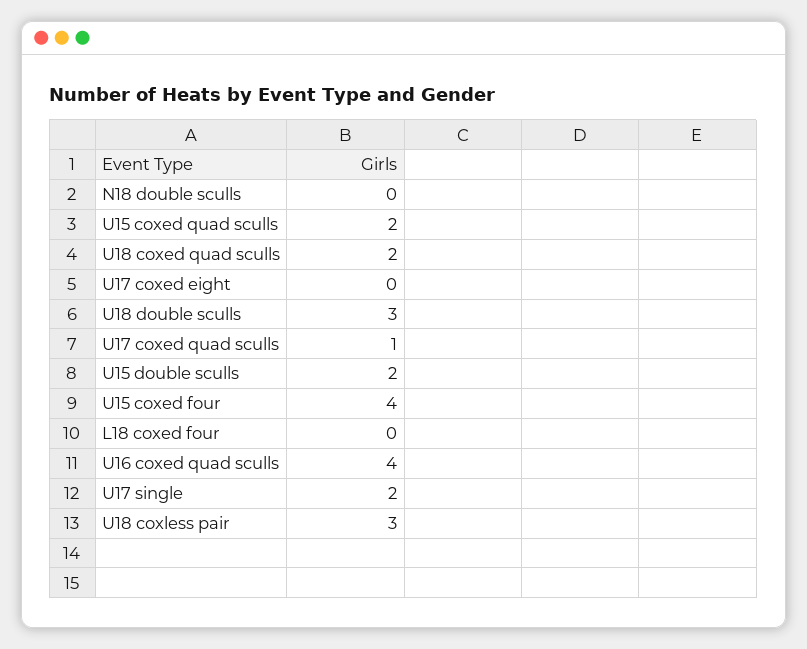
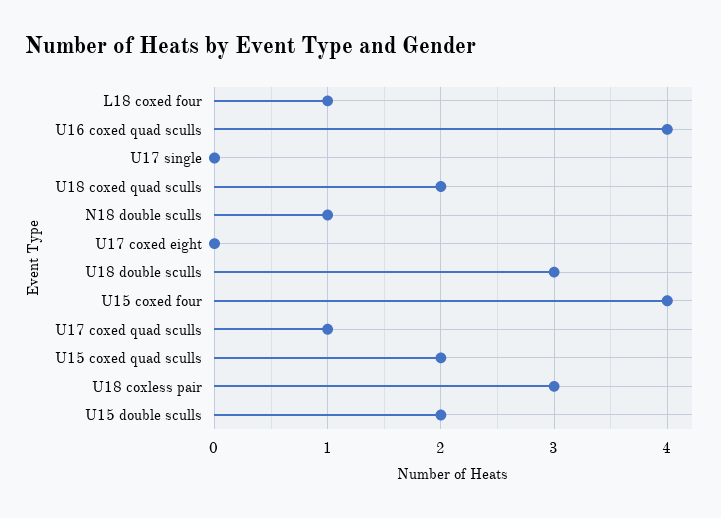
  {
-   "N18 double sculls": 0,
+   "N18 double sculls": 1,
    "U15 coxed quad sculls": 2,
    "U18 coxed quad sculls": 2,
    "U17 coxed eight": 0,
    "U18 double sculls": 3,
    "U17 coxed quad sculls": 1,
    "U15 double sculls": 2,
    "U15 coxed four": 4,
-   "L18 coxed four": 0,
+   "L18 coxed four": 1,
    "U16 coxed quad sculls": 4,
-   "U17 single": 2,
+   "U17 single": 0,
    "U18 coxless pair": 3
  }

